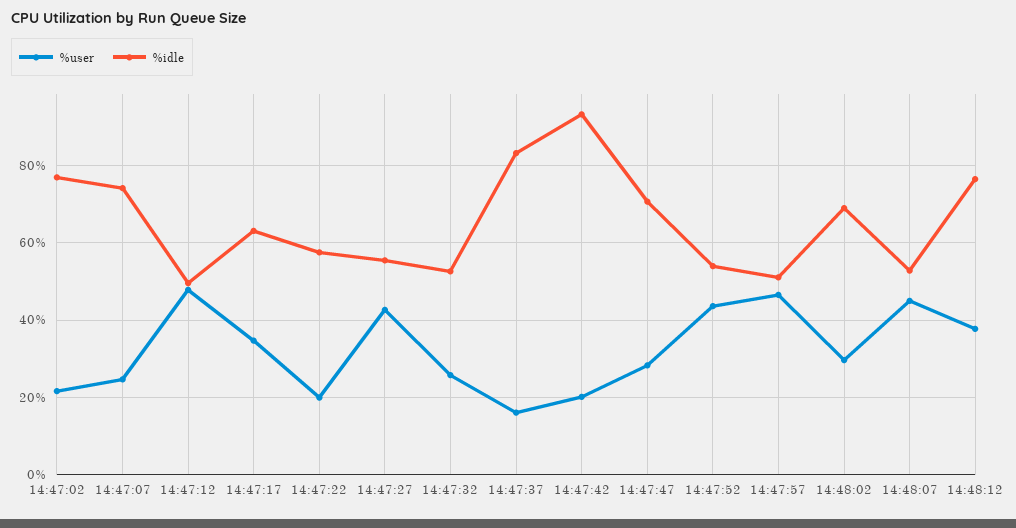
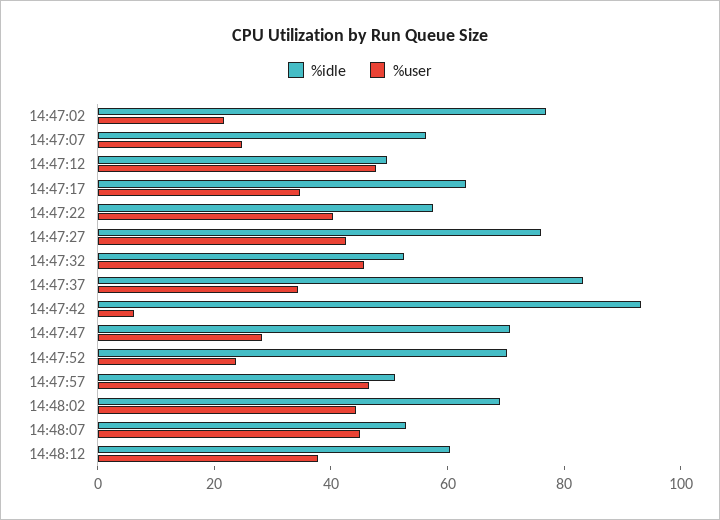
  {
    "%user": {
      "14:47:02": 22,
      "14:47:07": 24,
      "14:47:12": 48,
      "14:47:17": 34,
-     "14:47:22": 20,
+     "14:47:22": 40,
      "14:47:27": 42,
-     "14:47:32": 26,
+     "14:47:32": 45,
-     "14:47:37": 16,
+     "14:47:37": 35,
-     "14:47:42": 20,
+     "14:47:42": 5,
      "14:47:47": 28,
-     "14:47:52": 44,
+     "14:47:52": 25,
      "14:47:57": 46,
-     "14:48:02": 30,
+     "14:48:02": 45,
      "14:48:07": 44,
      "14:48:12": 38
    },
    "%idle": {
      "14:47:02": 76,
-     "14:47:07": 74,
+     "14:47:07": 55,
      "14:47:12": 50,
      "14:47:17": 64,
      "14:47:22": 58,
-     "14:47:27": 56,
+     "14:47:27": 75,
      "14:47:32": 52,
      "14:47:37": 84,
      "14:47:42": 94,
      "14:47:47": 70,
-     "14:47:52": 54,
+     "14:47:52": 70,
      "14:47:57": 52,
      "14:48:02": 68,
      "14:48:07": 52,
-     "14:48:12": 76
+     "14:48:12": 60
    }
  }

